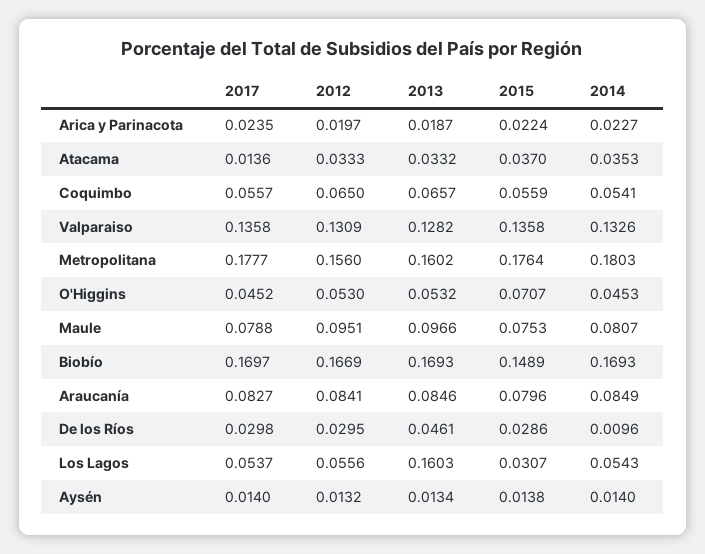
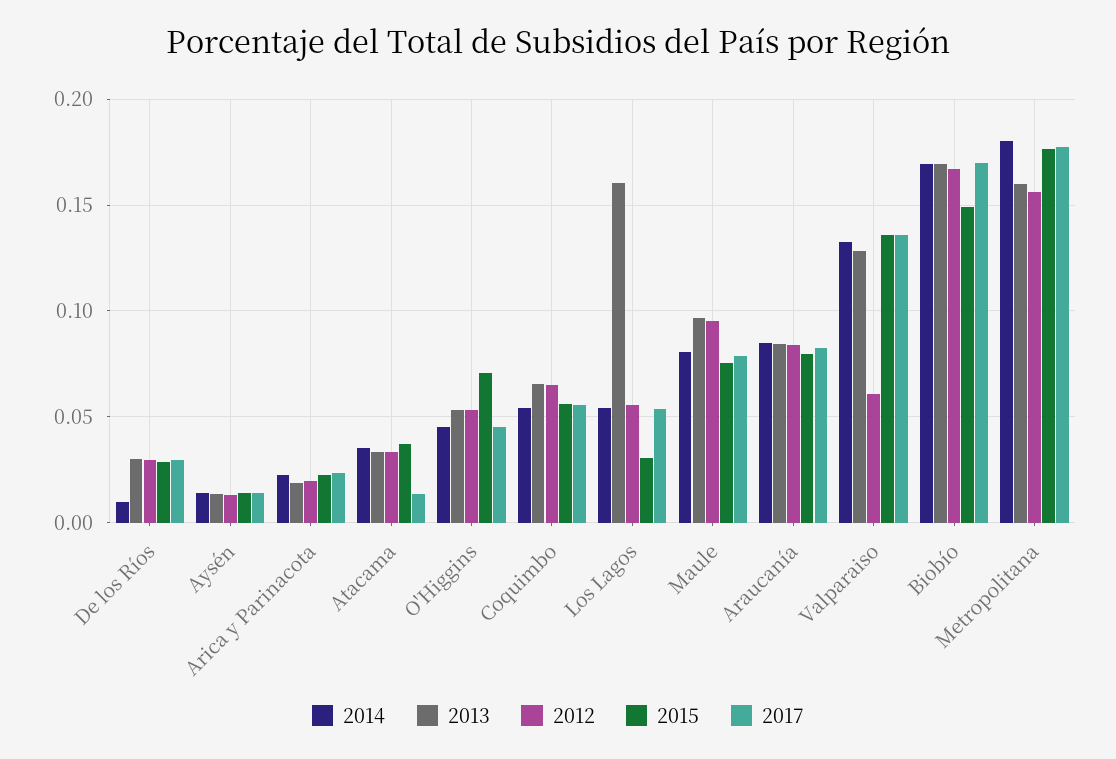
  {
    "2017": {
      "Arica y Parinacota": 0.0235,
      "Atacama": 0.0136,
      "Coquimbo": 0.0557,
      "Valparaiso": 0.1358,
      "Metropolitana": 0.1777,
      "O'Higgins": 0.0452,
      "Maule": 0.0788,
      "Biobío": 0.1697,
      "Araucanía": 0.0827,
      "De los Ríos": 0.0298,
      "Los Lagos": 0.0537,
      "Aysén": 0.014
    },
    "2012": {
      "Arica y Parinacota": 0.0197,
      "Atacama": 0.0333,
      "Coquimbo": 0.065,
-     "Valparaiso": 0.1309,
+     "Valparaiso": 0.06,
      "Metropolitana": 0.156,
      "O'Higgins": 0.053,
      "Maule": 0.0951,
      "Biobío": 0.1669,
      "Araucanía": 0.0841,
      "De los Ríos": 0.0295,
      "Los Lagos": 0.0556,
      "Aysén": 0.0132
    },
    "2013": {
      "Arica y Parinacota": 0.0187,
      "Atacama": 0.0332,
      "Coquimbo": 0.0657,
      "Valparaiso": 0.1282,
      "Metropolitana": 0.1602,
      "O'Higgins": 0.0532,
      "Maule": 0.0966,
      "Biobío": 0.1693,
      "Araucanía": 0.0846,
-     "De los Ríos": 0.0461,
+     "De los Ríos": 0.03,
      "Los Lagos": 0.1603,
      "Aysén": 0.0134
    },
    "2015": {
      "Arica y Parinacota": 0.0224,
      "Atacama": 0.037,
      "Coquimbo": 0.0559,
      "Valparaiso": 0.1358,
      "Metropolitana": 0.1764,
      "O'Higgins": 0.0707,
      "Maule": 0.0753,
      "Biobío": 0.1489,
      "Araucanía": 0.0796,
      "De los Ríos": 0.0286,
      "Los Lagos": 0.0307,
      "Aysén": 0.0138
    },
    "2014": {
      "Arica y Parinacota": 0.0227,
      "Atacama": 0.0353,
      "Coquimbo": 0.0541,
      "Valparaiso": 0.1326,
      "Metropolitana": 0.1803,
      "O'Higgins": 0.0453,
      "Maule": 0.0807,
      "Biobío": 0.1693,
      "Araucanía": 0.0849,
      "De los Ríos": 0.0096,
      "Los Lagos": 0.0543,
      "Aysén": 0.014
    }
  }

